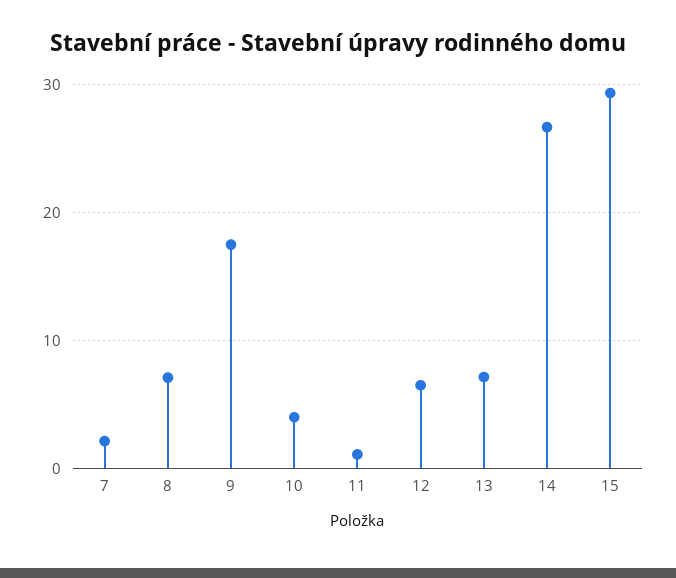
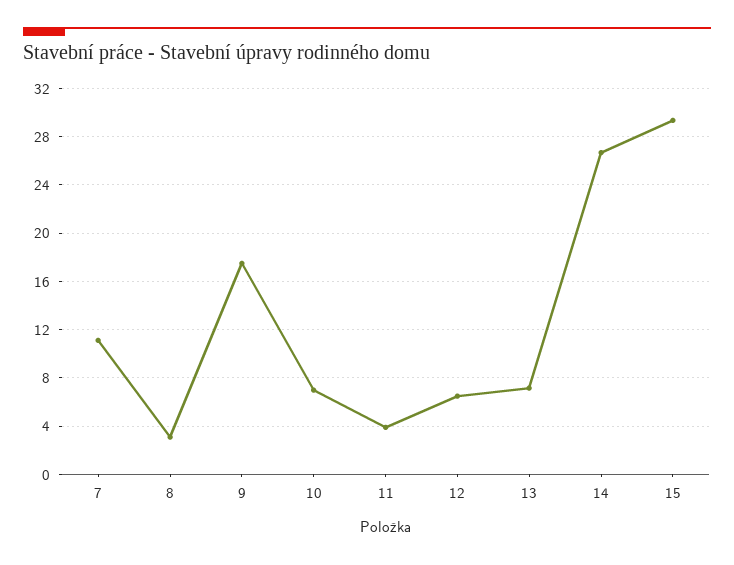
  {
-   "7": 2,
+   "7": 11,
-   "8": 7,
+   "8": 3,
    "9": 17.5,
-   "10": 4,
+   "10": 7,
-   "11": 1,
+   "11": 4,
    "12": 6.5,
    "13": 7,
    "14": 26.5,
    "15": 29.5
  }

